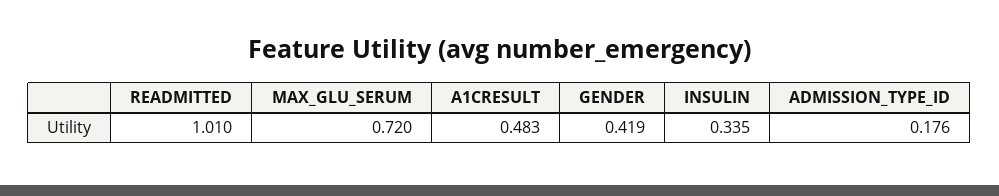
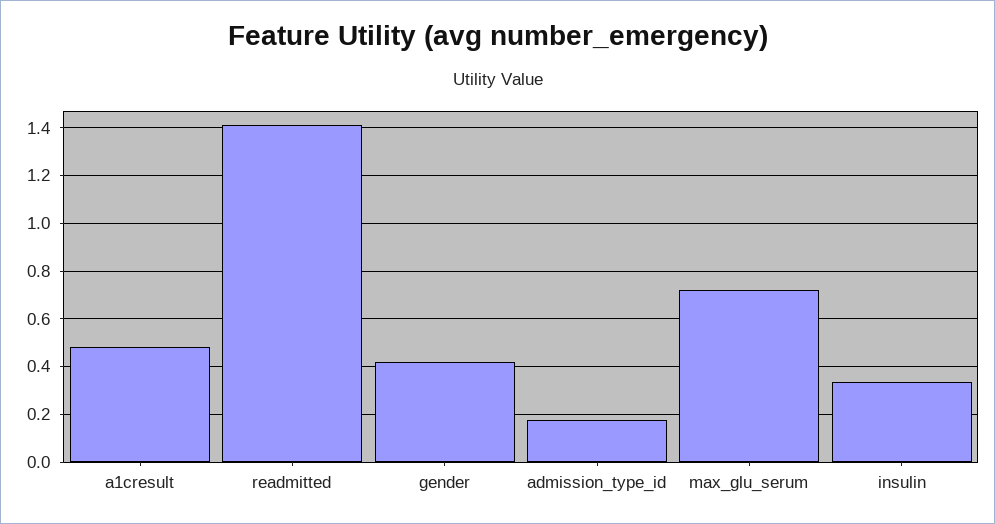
  {
-   "READMITTED": 1.01,
+   "READMITTED": 1.4,
    "MAX_GLU_SERUM": 0.72,
    "A1CRESULT": 0.483,
    "GENDER": 0.419,
    "INSULIN": 0.335,
    "ADMISSION_TYPE_ID": 0.176
  }

